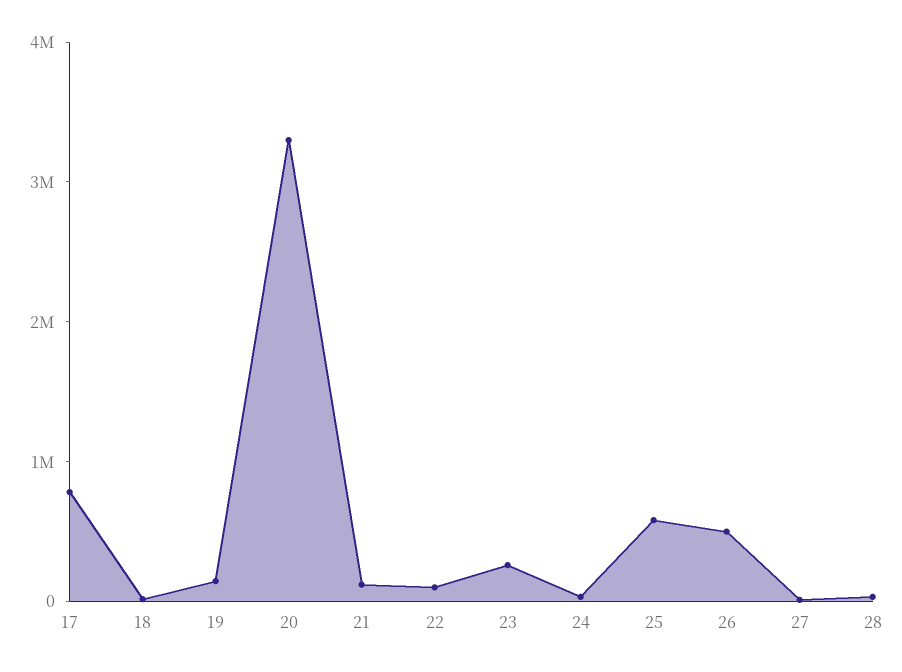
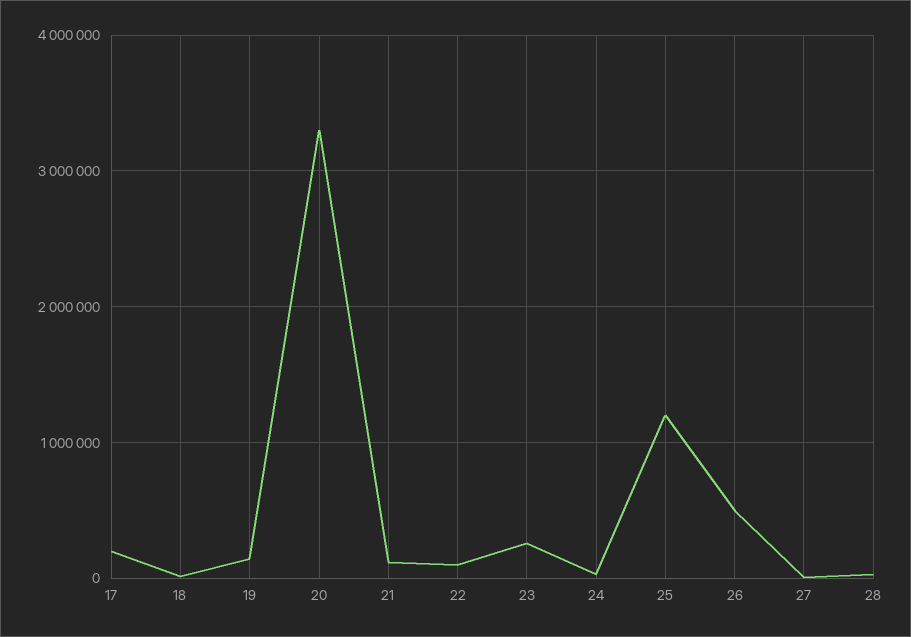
  {
-   "17": 800000,
+   "17": 200000,
    "18": 0,
    "19": 100000,
    "20": 3300000,
    "21": 100000,
    "22": 100000,
    "23": 300000,
    "24": 0,
-   "25": 600000,
+   "25": 1200000,
    "26": 500000,
    "27": 0,
    "28": 0
  }

